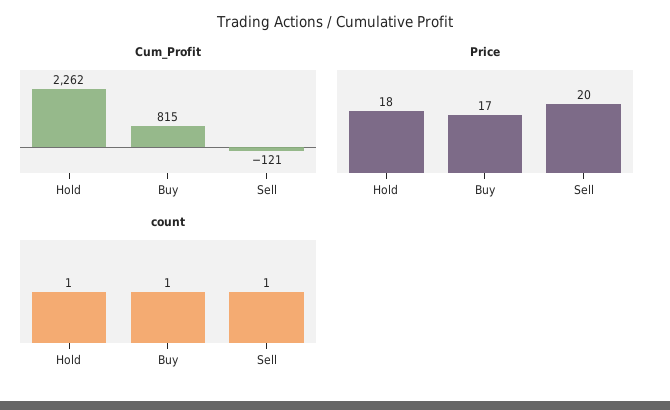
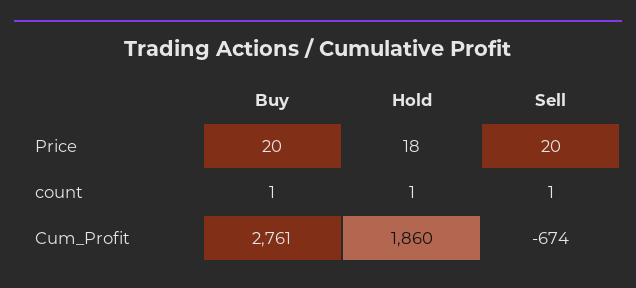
  {
    "Cum_Profit": {
-     "Hold": 2262,
+     "Hold": 1860,
-     "Buy": 815,
+     "Buy": 2761,
-     "Sell": -121
+     "Sell": -674
    },
    "Price": {
      "Hold": 18,
-     "Buy": 17,
+     "Buy": 20,
      "Sell": 20
    },
    "count": {
      "Hold": 1,
      "Buy": 1,
      "Sell": 1
    }
  }

